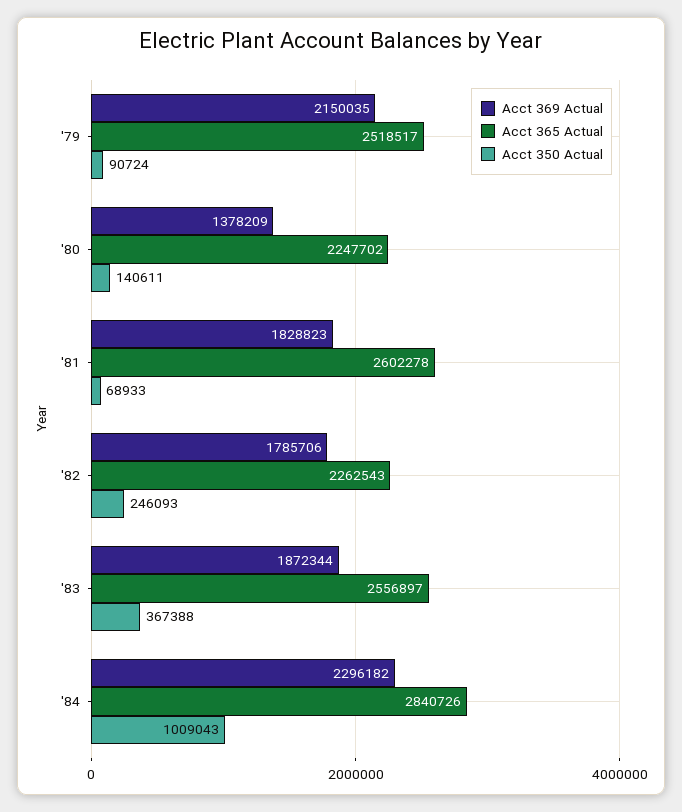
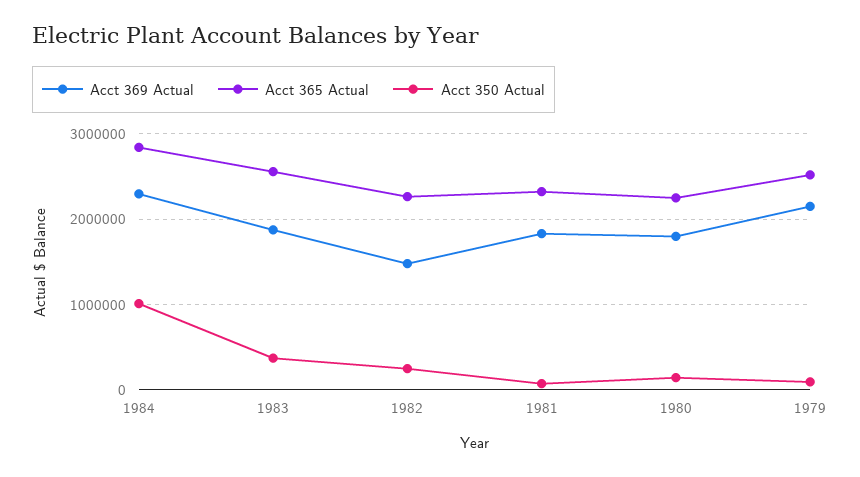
  {
    "Acct 369 Actual": {
      "'79": 2150035,
-     "'80": 1378209,
+     "'80": 1800000,
      "'81": 1828823,
-     "'82": 1785706,
+     "'82": 1500000,
      "'83": 1872344,
      "'84": 2296182
    },
    "Acct 365 Actual": {
      "'79": 2518517,
      "'80": 2247702,
-     "'81": 2602278,
+     "'81": 2300000,
      "'82": 2262543,
      "'83": 2556897,
      "'84": 2840726
    },
    "Acct 350 Actual": {
      "'79": 90724,
      "'80": 140611,
      "'81": 68933,
      "'82": 246093,
      "'83": 367388,
      "'84": 1009043
    }
  }

